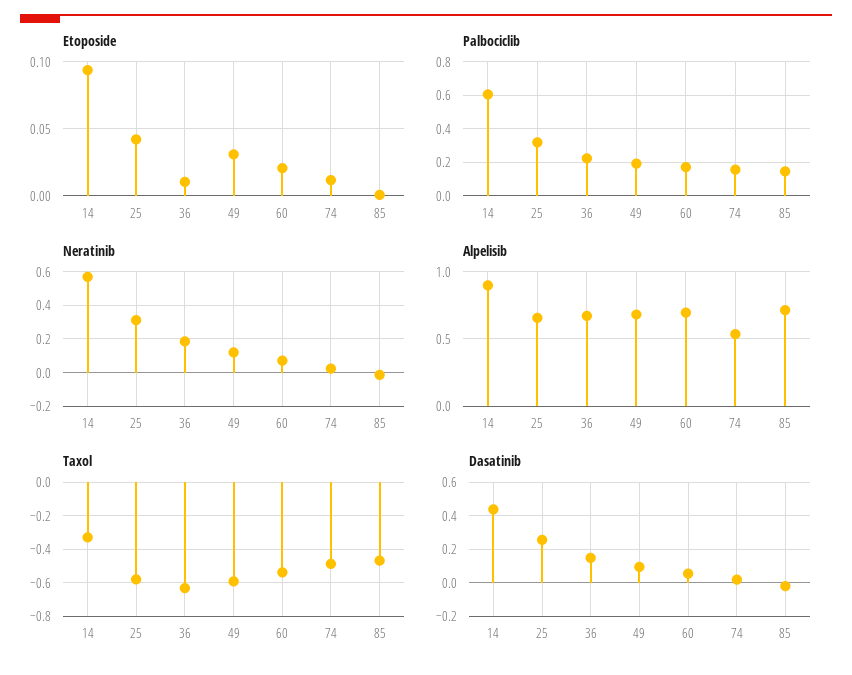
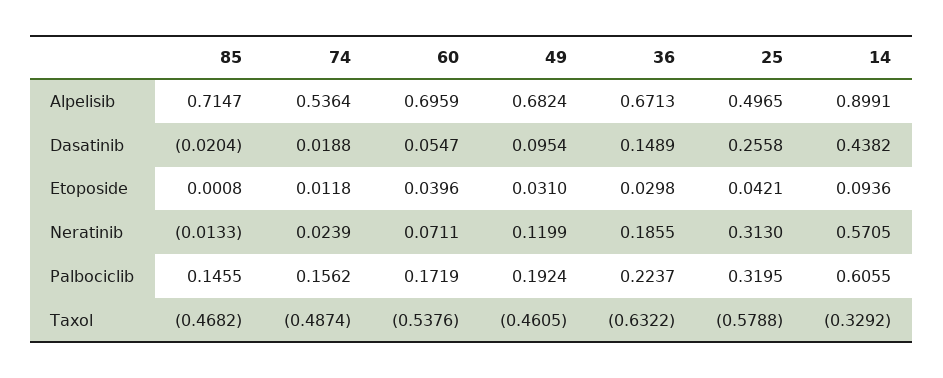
  {
    "Etoposide": {
      "14": 0.0936,
      "25": 0.0421,
-     "36": 0.01,
+     "36": 0.0298,
      "49": 0.031,
-     "60": 0.02,
+     "60": 0.0396,
      "74": 0.0118,
      "85": 0.0008
    },
    "Palbociclib": {
      "14": 0.6055,
      "25": 0.3195,
      "36": 0.2237,
      "49": 0.1924,
      "60": 0.1719,
      "74": 0.1562,
      "85": 0.1455
    },
    "Neratinib": {
      "14": 0.5705,
      "25": 0.313,
      "36": 0.1855,
      "49": 0.1199,
      "60": 0.0711,
      "74": 0.0239,
      "85": -0.0133
    },
    "Alpelisib": {
      "14": 0.8991,
-     "25": 0.65,
+     "25": 0.4965,
      "36": 0.6713,
      "49": 0.6824,
      "60": 0.6959,
      "74": 0.5364,
      "85": 0.7147
    },
    "Taxol": {
      "14": -0.3292,
      "25": -0.5788,
      "36": -0.6322,
-     "49": -0.6,
+     "49": -0.4605,
      "60": -0.5376,
      "74": -0.4874,
      "85": -0.4682
    },
    "Dasatinib": {
      "14": 0.4382,
      "25": 0.2558,
      "36": 0.1489,
      "49": 0.0954,
      "60": 0.0547,
      "74": 0.0188,
      "85": -0.0204
    }
  }

